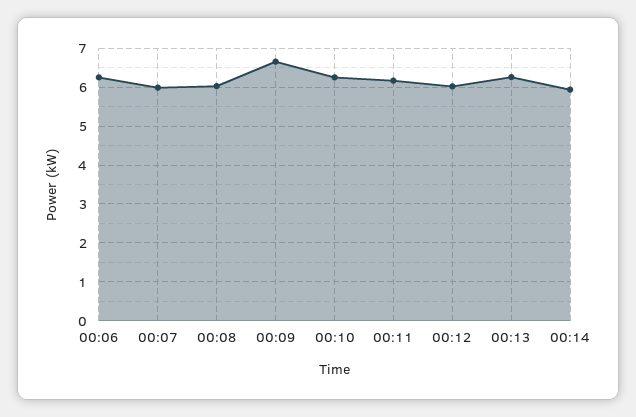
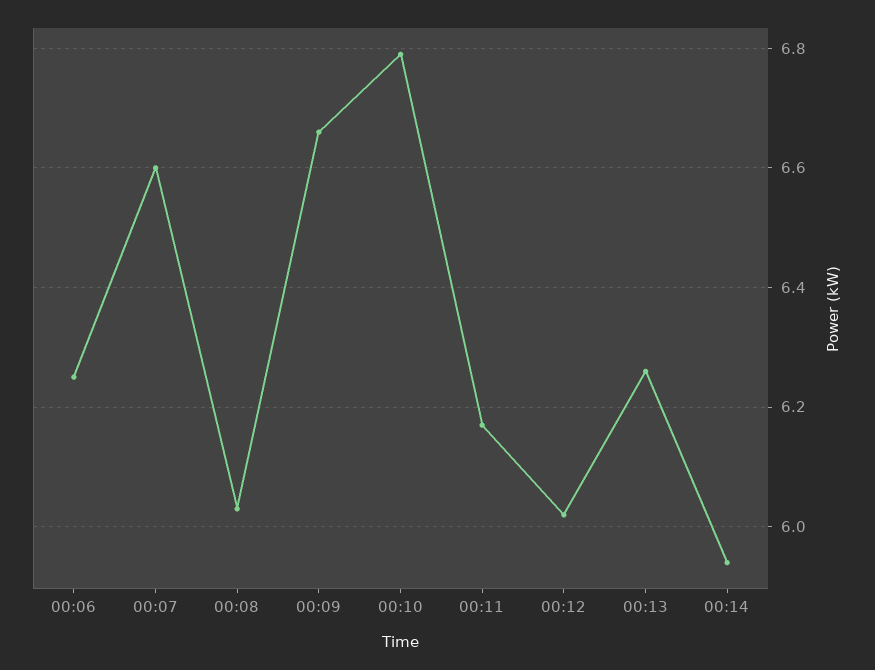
  {
    "00:06": 6.25,
-   "00:07": 6,
+   "00:07": 6.6,
    "00:08": 6.05,
    "00:09": 6.65,
-   "00:10": 6.2,
+   "00:10": 6.8,
    "00:11": 6.15,
    "00:12": 6,
    "00:13": 6.25,
    "00:14": 5.95
  }

